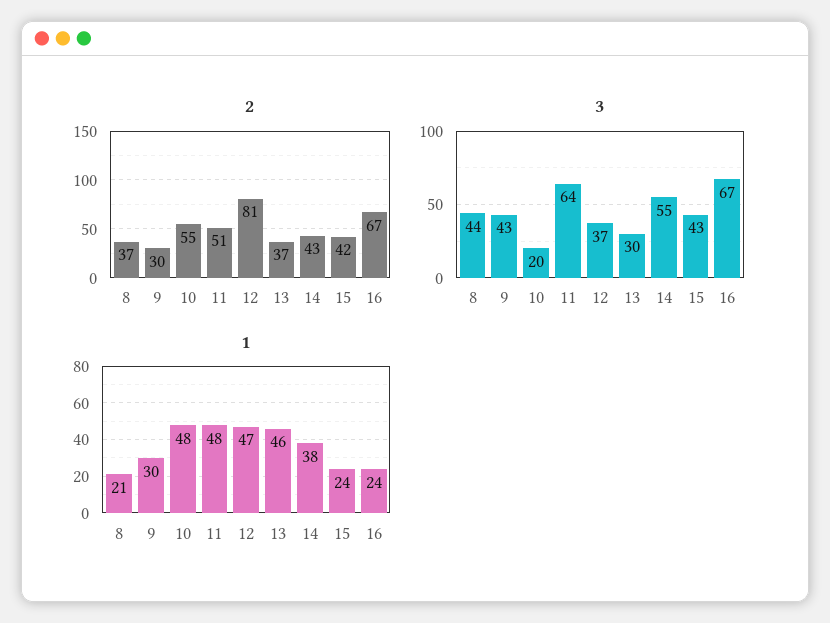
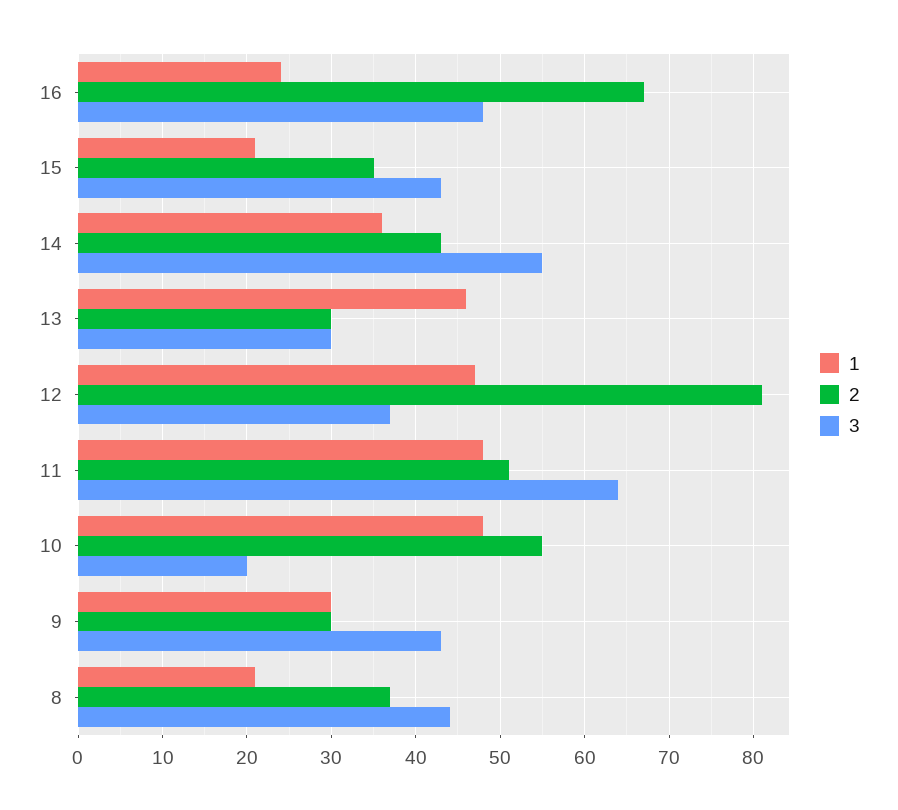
  {
    "2": {
      "8": 37,
      "9": 30,
      "10": 55,
      "11": 51,
      "12": 81,
-     "13": 37,
+     "13": 30,
      "14": 43,
-     "15": 42,
+     "15": 35,
      "16": 67
    },
    "3": {
      "8": 44,
      "9": 43,
      "10": 20,
      "11": 64,
      "12": 37,
      "13": 30,
      "14": 55,
      "15": 43,
-     "16": 67
+     "16": 48
    },
    "1": {
      "8": 21,
      "9": 30,
      "10": 48,
      "11": 48,
      "12": 47,
      "13": 46,
-     "14": 38,
+     "14": 36,
-     "15": 24,
+     "15": 21,
      "16": 24
    }
  }

